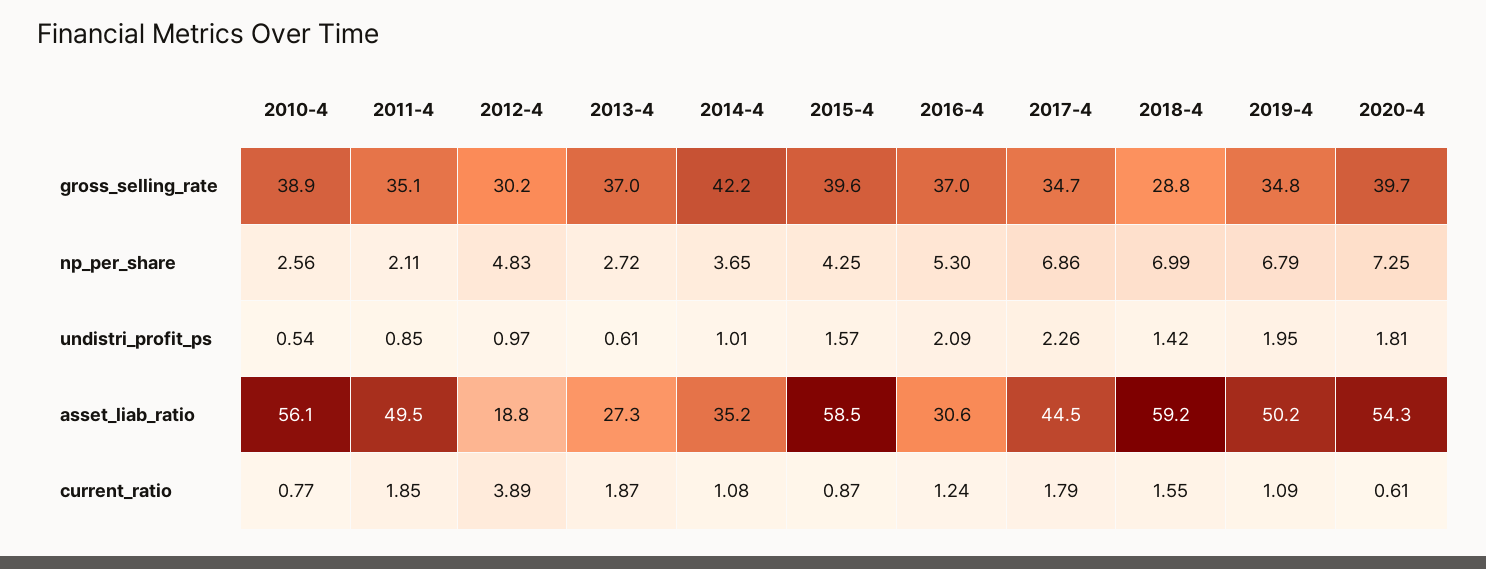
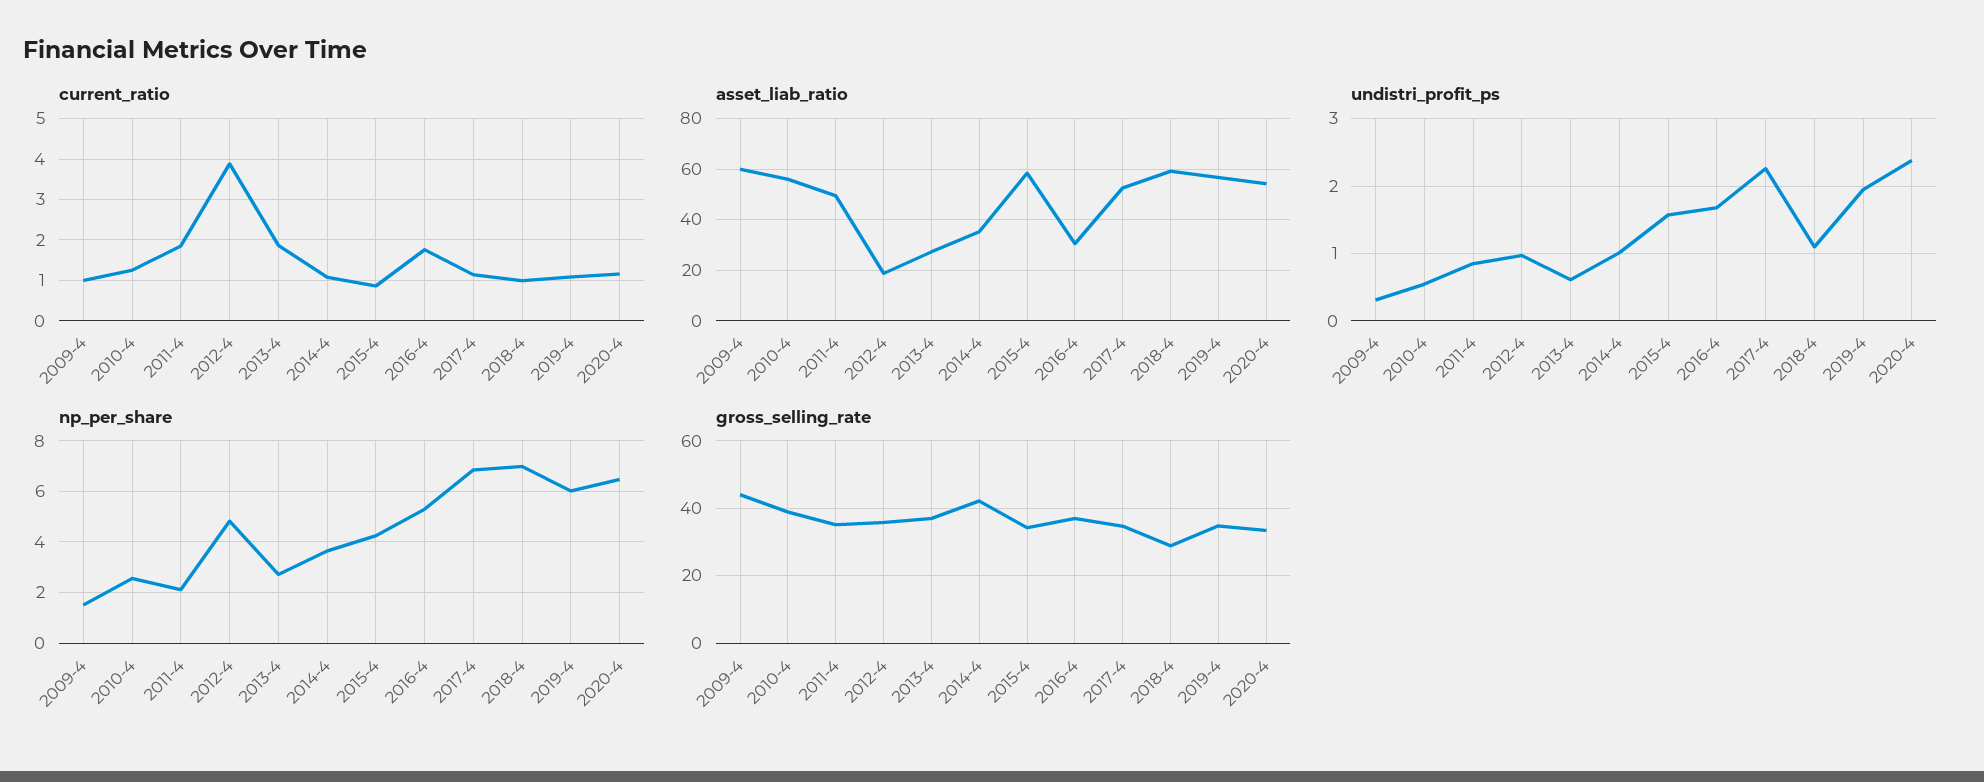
  {
    "gross_selling_rate": {
      "2010-4": 38.9,
      "2011-4": 35.1,
-     "2012-4": 30.2,
+     "2012-4": 36,
      "2013-4": 37,
      "2014-4": 42.2,
-     "2015-4": 39.6,
+     "2015-4": 34,
      "2016-4": 37,
      "2017-4": 34.7,
      "2018-4": 28.8,
      "2019-4": 34.8,
-     "2020-4": 39.7
+     "2020-4": 34,
+     "2009-4": 44
    },
    "np_per_share": {
      "2010-4": 2.56,
      "2011-4": 2.11,
      "2012-4": 4.83,
      "2013-4": 2.72,
      "2014-4": 3.65,
      "2015-4": 4.25,
      "2016-4": 5.3,
      "2017-4": 6.86,
      "2018-4": 6.99,
-     "2019-4": 6.79,
+     "2019-4": 6,
-     "2020-4": 7.25
+     "2020-4": 6.5,
+     "2009-4": 1.5
    },
    "undistri_profit_ps": {
      "2010-4": 0.54,
      "2011-4": 0.85,
      "2012-4": 0.97,
      "2013-4": 0.61,
      "2014-4": 1.01,
      "2015-4": 1.57,
-     "2016-4": 2.09,
+     "2016-4": 1.7,
      "2017-4": 2.26,
-     "2018-4": 1.42,
+     "2018-4": 1.1,
      "2019-4": 1.95,
-     "2020-4": 1.81
+     "2020-4": 2.4,
+     "2009-4": 0.3
    },
    "asset_liab_ratio": {
      "2010-4": 56.1,
      "2011-4": 49.5,
      "2012-4": 18.8,
      "2013-4": 27.3,
      "2014-4": 35.2,
      "2015-4": 58.5,
      "2016-4": 30.6,
-     "2017-4": 44.5,
+     "2017-4": 52.5,
      "2018-4": 59.2,
-     "2019-4": 50.2,
+     "2019-4": 57.5,
-     "2020-4": 54.3
+     "2020-4": 54.3,
+     "2009-4": 60
    },
    "current_ratio": {
-     "2010-4": 0.77,
+     "2010-4": 1.2,
      "2011-4": 1.85,
      "2012-4": 3.89,
      "2013-4": 1.87,
      "2014-4": 1.08,
      "2015-4": 0.87,
-     "2016-4": 1.24,
+     "2016-4": 1.8,
-     "2017-4": 1.79,
+     "2017-4": 1.2,
-     "2018-4": 1.55,
+     "2018-4": 1,
      "2019-4": 1.09,
-     "2020-4": 0.61
+     "2020-4": 1.2,
+     "2009-4": 1
    }
  }

